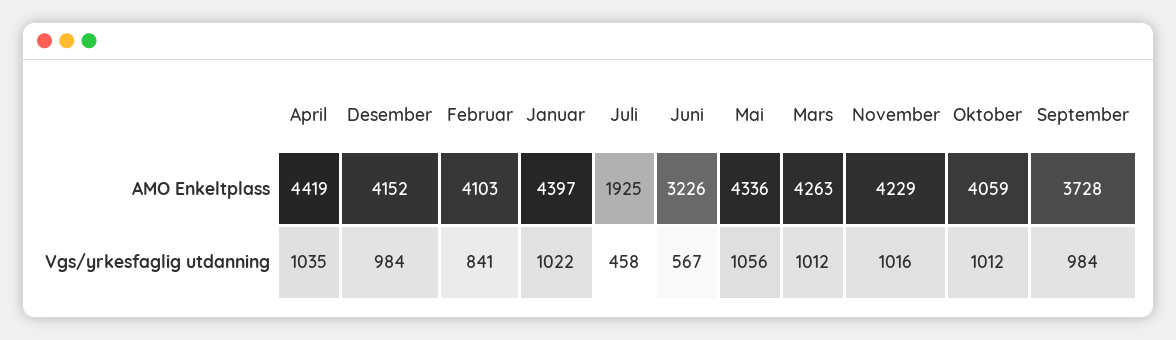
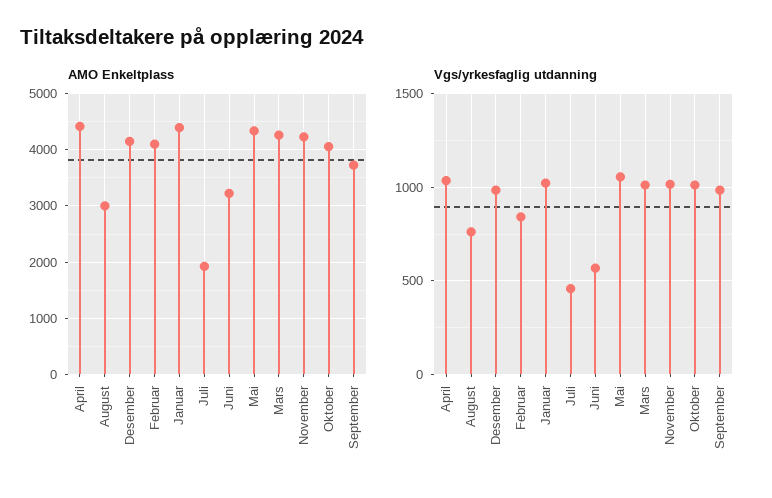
  {
    "AMO Enkeltplass": {
      "April": 4419,
      "Desember": 4152,
      "Februar": 4103,
      "Januar": 4397,
      "Juli": 1925,
      "Juni": 3226,
      "Mai": 4336,
      "Mars": 4263,
      "November": 4229,
      "Oktober": 4059,
-     "September": 3728
+     "September": 3728,
+     "August": 3000
    },
    "Vgs/yrkesfaglig utdanning": {
      "April": 1035,
      "Desember": 984,
      "Februar": 841,
      "Januar": 1022,
      "Juli": 458,
      "Juni": 567,
      "Mai": 1056,
      "Mars": 1012,
      "November": 1016,
      "Oktober": 1012,
-     "September": 984
+     "September": 984,
+     "August": 750
    }
  }

